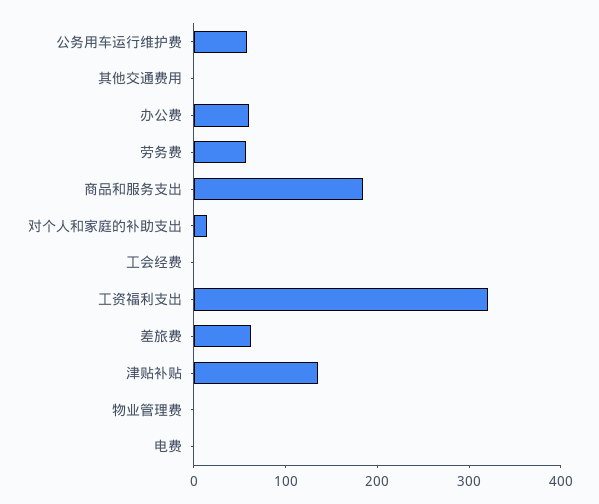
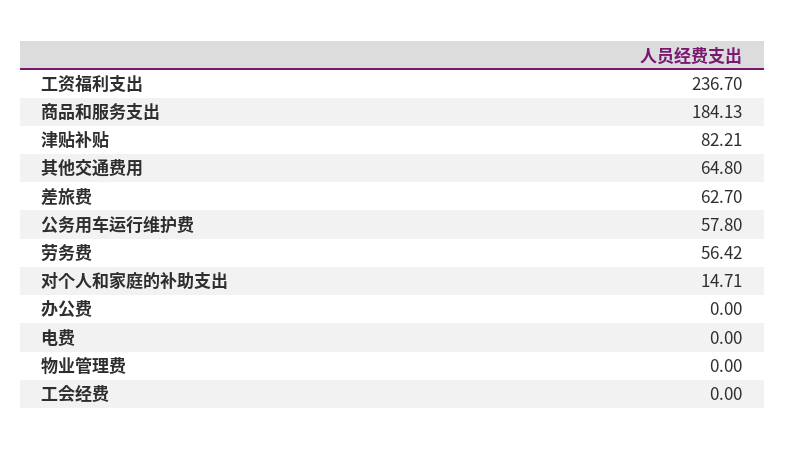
  {
    "公务用车运行维护费": 57.8,
-   "其他交通费用": 0,
+   "其他交通费用": 64.8,
-   "办公费": 60,
+   "办公费": 0,
    "劳务费": 56.42,
    "商品和服务支出": 184.13,
    "对个人和家庭的补助支出": 14.71,
    "工会经费": 0,
-   "工资福利支出": 320,
+   "工资福利支出": 236.7,
    "差旅费": 62.7,
-   "津贴补贴": 140,
+   "津贴补贴": 82.21,
    "物业管理费": 0,
    "电费": 0
  }

